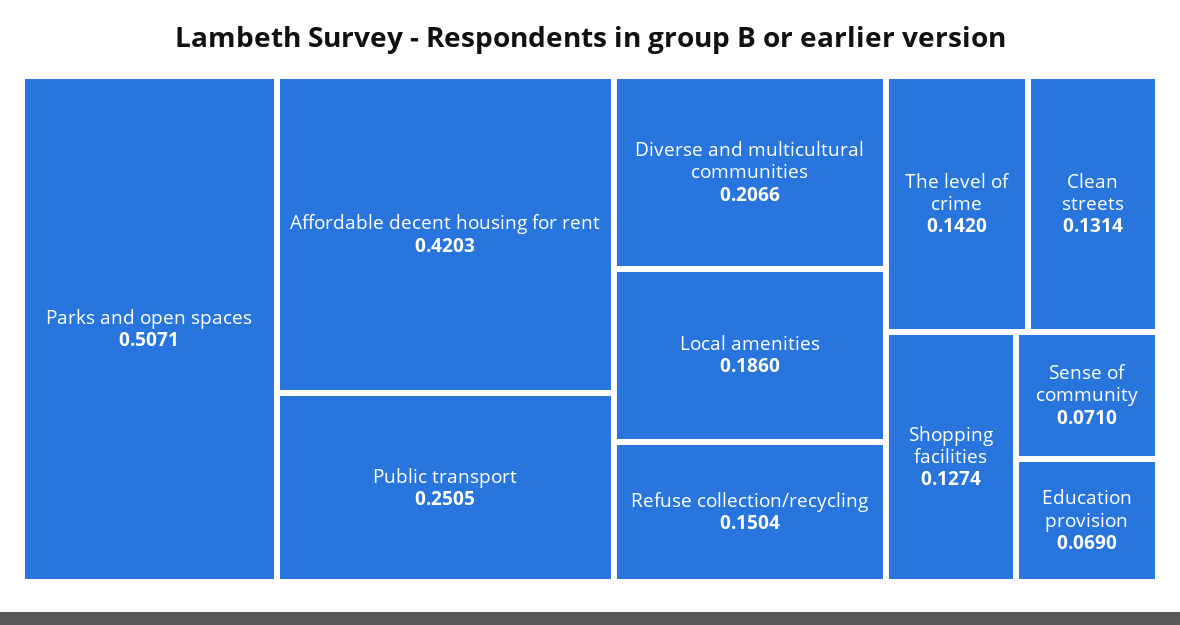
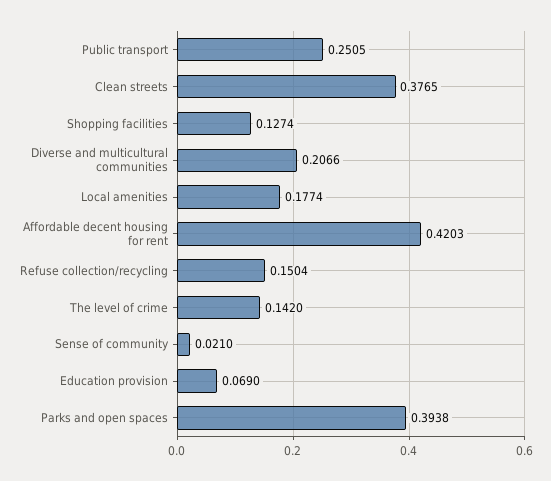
  {
-   "Parks and open spaces": 0.5071,
+   "Parks and open spaces": 0.3938,
    "Affordable decent housing for rent": 0.4203,
    "Public transport": 0.2505,
    "Diverse and multicultural communities": 0.2066,
-   "Local amenities": 0.186,
+   "Local amenities": 0.1774,
    "Refuse collection/recycling": 0.1504,
    "The level of crime": 0.142,
-   "Clean streets": 0.1314,
+   "Clean streets": 0.3765,
    "Shopping facilities": 0.1274,
-   "Sense of community": 0.071,
+   "Sense of community": 0.021,
    "Education provision": 0.069
  }

